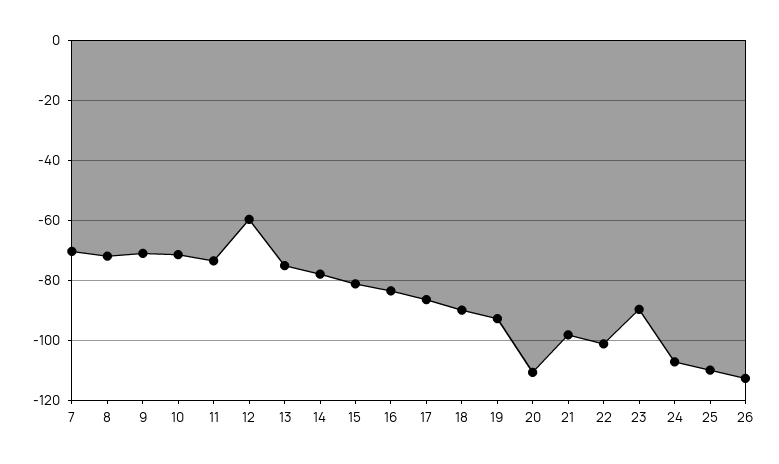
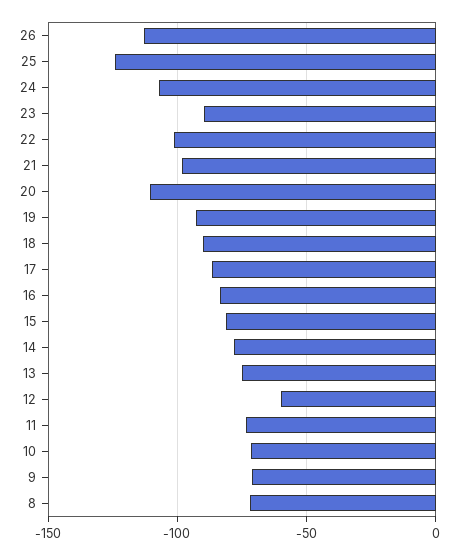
  {
-   "7": -70,
    "8": -72.5,
    "9": -70,
    "10": -72.5,
    "11": -72.5,
    "12": -60,
    "13": -75,
    "14": -77.5,
    "15": -80,
    "16": -82.5,
    "17": -87.5,
    "18": -90,
    "19": -92.5,
    "20": -110,
    "21": -97.5,
    "22": -100,
    "23": -90,
    "24": -107.5,
-   "25": -110,
+   "25": -125,
    "26": -112.5
  }

